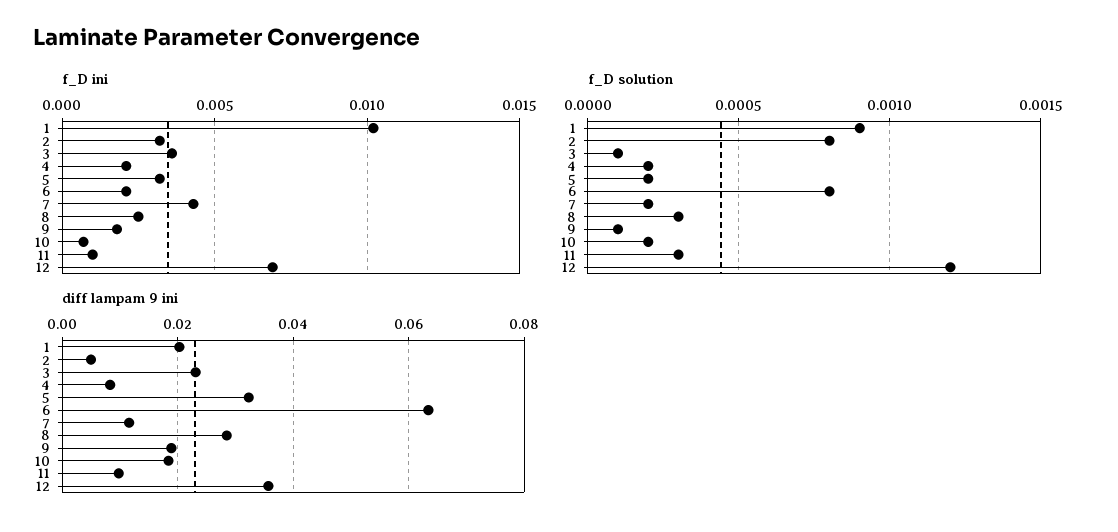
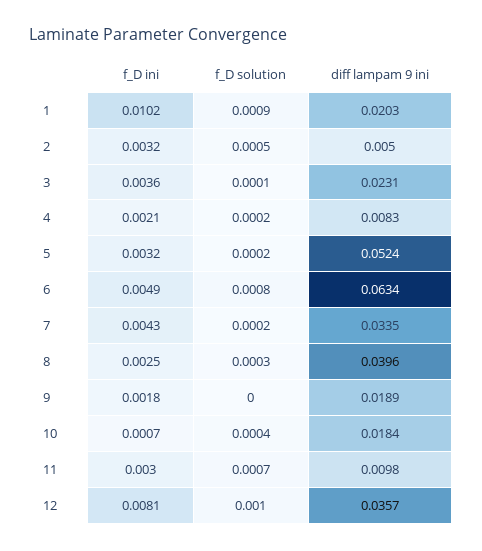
  {
    "f_D ini": {
      "1": 0.0102,
      "2": 0.0032,
      "3": 0.0036,
      "4": 0.0021,
      "5": 0.0032,
-     "6": 0.002,
+     "6": 0.0049,
      "7": 0.0043,
      "8": 0.0025,
      "9": 0.0018,
      "10": 0.0007,
-     "11": 0.001,
+     "11": 0.003,
-     "12": 0.007
+     "12": 0.0081
    },
    "f_D solution": {
      "1": 0.0009,
-     "2": 0.0008,
+     "2": 0.0005,
      "3": 0.0001,
      "4": 0.0002,
      "5": 0.0002,
      "6": 0.0008,
      "7": 0.0002,
      "8": 0.0003,
-     "9": 0.0001,
+     "9": 0,
-     "10": 0.0002,
+     "10": 0.0004,
-     "11": 0.0003,
+     "11": 0.0007,
-     "12": 0.0012
+     "12": 0.001
    },
    "diff lampam 9 ini": {
      "1": 0.0203,
      "2": 0.005,
      "3": 0.0231,
      "4": 0.0083,
-     "5": 0.032,
+     "5": 0.0524,
      "6": 0.0634,
-     "7": 0.012,
+     "7": 0.0335,
-     "8": 0.028,
+     "8": 0.0396,
      "9": 0.0189,
      "10": 0.0184,
      "11": 0.0098,
      "12": 0.0357
    }
  }

